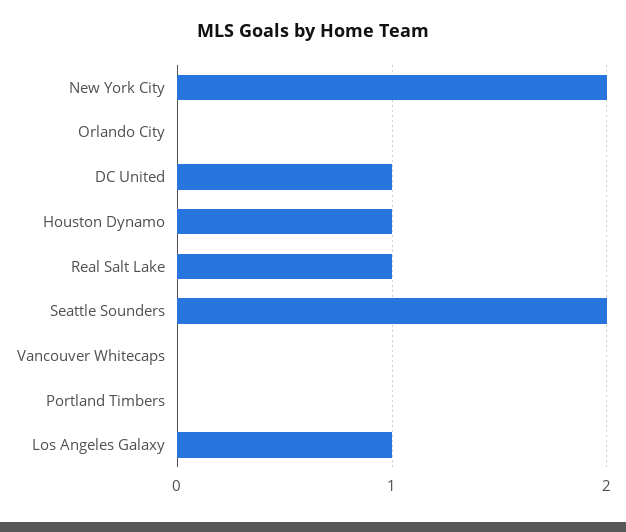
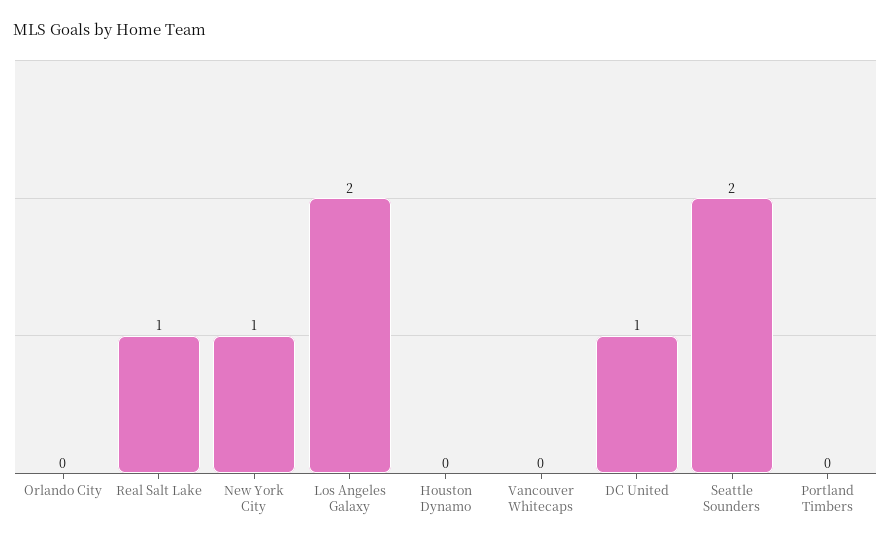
  {
-   "New York City": 2,
+   "New York City": 1,
    "Orlando City": 0,
    "DC United": 1,
-   "Houston Dynamo": 1,
+   "Houston Dynamo": 0,
    "Real Salt Lake": 1,
    "Seattle Sounders": 2,
    "Vancouver Whitecaps": 0,
    "Portland Timbers": 0,
-   "Los Angeles Galaxy": 1
+   "Los Angeles Galaxy": 2
  }

